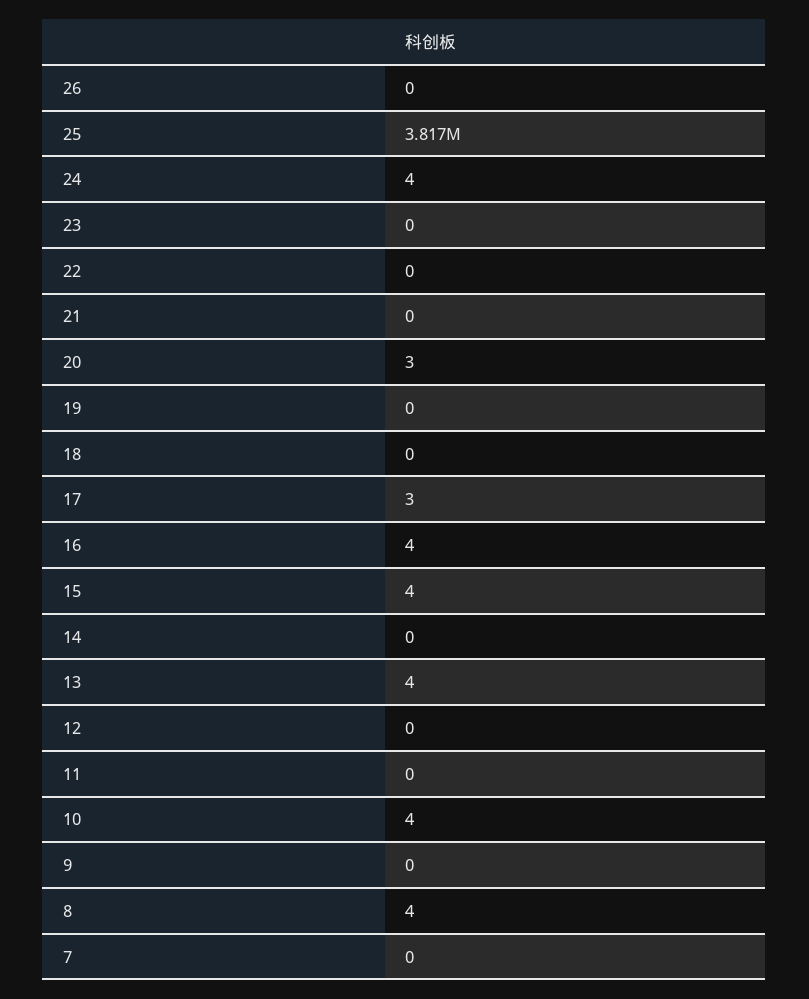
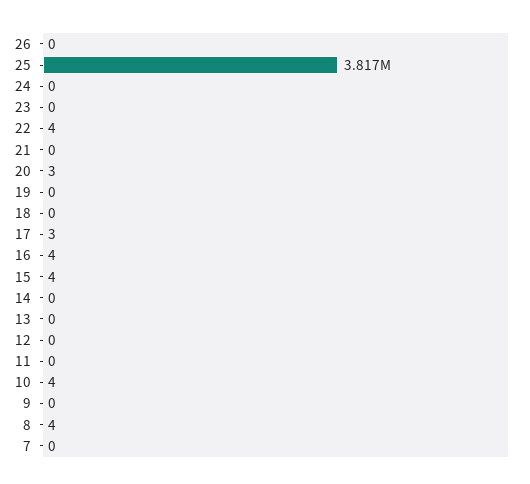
  {
    "26": 0,
    "25": 3817000,
-   "24": 4,
+   "24": 0,
    "23": 0,
-   "22": 0,
+   "22": 4,
    "21": 0,
    "20": 3,
    "19": 0,
    "18": 0,
    "17": 3,
    "16": 4,
    "15": 4,
    "14": 0,
-   "13": 4,
+   "13": 0,
    "12": 0,
    "11": 0,
    "10": 4,
    "9": 0,
    "8": 4,
    "7": 0
  }

